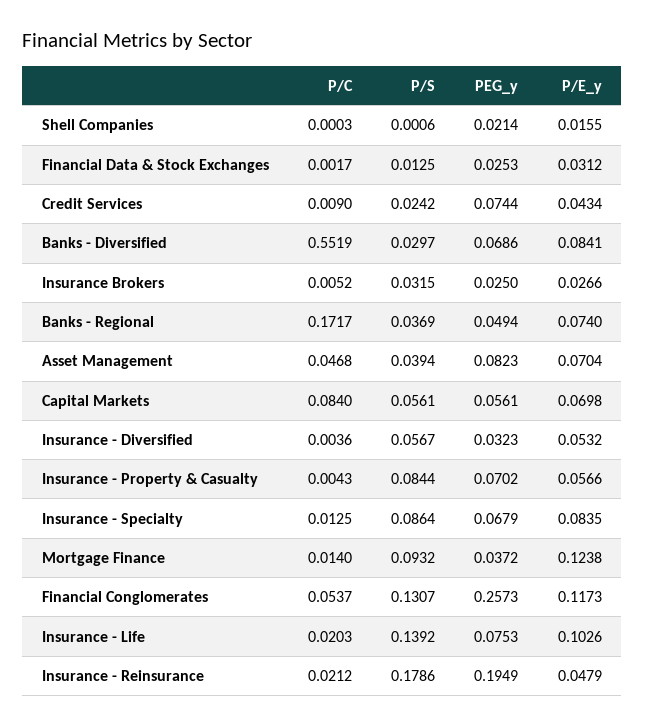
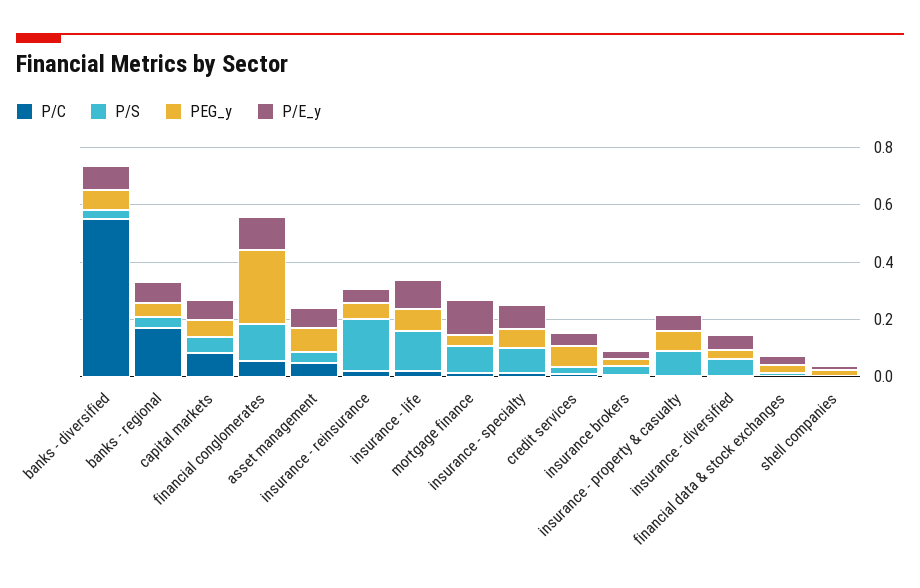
  {
    "P/C": {
      "Shell Companies": 0.0003,
      "Financial Data & Stock Exchanges": 0.0017,
      "Credit Services": 0.009,
      "Banks - Diversified": 0.5519,
      "Insurance Brokers": 0.0052,
      "Banks - Regional": 0.1717,
      "Asset Management": 0.0468,
      "Capital Markets": 0.084,
      "Insurance - Diversified": 0.0036,
      "Insurance - Property & Casualty": 0.0043,
      "Insurance - Specialty": 0.0125,
      "Mortgage Finance": 0.014,
      "Financial Conglomerates": 0.0537,
      "Insurance - Life": 0.0203,
      "Insurance - Reinsurance": 0.0212
    },
    "P/S": {
      "Shell Companies": 0.0006,
      "Financial Data & Stock Exchanges": 0.0125,
      "Credit Services": 0.0242,
      "Banks - Diversified": 0.0297,
      "Insurance Brokers": 0.0315,
      "Banks - Regional": 0.0369,
      "Asset Management": 0.0394,
      "Capital Markets": 0.0561,
      "Insurance - Diversified": 0.0567,
      "Insurance - Property & Casualty": 0.0844,
      "Insurance - Specialty": 0.0864,
      "Mortgage Finance": 0.0932,
      "Financial Conglomerates": 0.1307,
      "Insurance - Life": 0.1392,
      "Insurance - Reinsurance": 0.1786
    },
    "PEG_y": {
      "Shell Companies": 0.0214,
      "Financial Data & Stock Exchanges": 0.0253,
      "Credit Services": 0.0744,
      "Banks - Diversified": 0.0686,
      "Insurance Brokers": 0.025,
      "Banks - Regional": 0.0494,
      "Asset Management": 0.0823,
      "Capital Markets": 0.0561,
      "Insurance - Diversified": 0.0323,
      "Insurance - Property & Casualty": 0.0702,
      "Insurance - Specialty": 0.0679,
      "Mortgage Finance": 0.0372,
      "Financial Conglomerates": 0.2573,
      "Insurance - Life": 0.0753,
-     "Insurance - Reinsurance": 0.1949
+     "Insurance - Reinsurance": 0.05
    },
    "P/E_y": {
      "Shell Companies": 0.0155,
      "Financial Data & Stock Exchanges": 0.0312,
      "Credit Services": 0.0434,
      "Banks - Diversified": 0.0841,
      "Insurance Brokers": 0.0266,
      "Banks - Regional": 0.074,
      "Asset Management": 0.0704,
      "Capital Markets": 0.0698,
      "Insurance - Diversified": 0.0532,
      "Insurance - Property & Casualty": 0.0566,
      "Insurance - Specialty": 0.0835,
      "Mortgage Finance": 0.1238,
      "Financial Conglomerates": 0.1173,
      "Insurance - Life": 0.1026,
      "Insurance - Reinsurance": 0.0479
    }
  }

